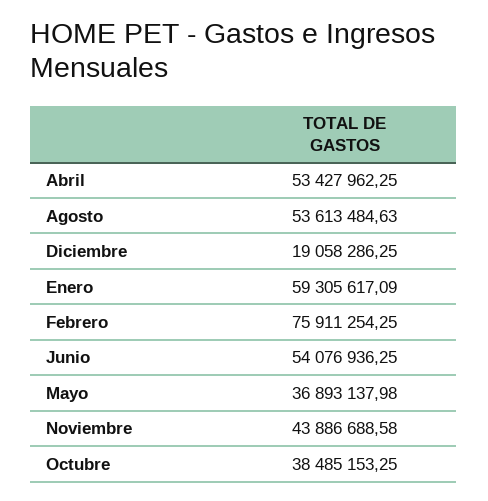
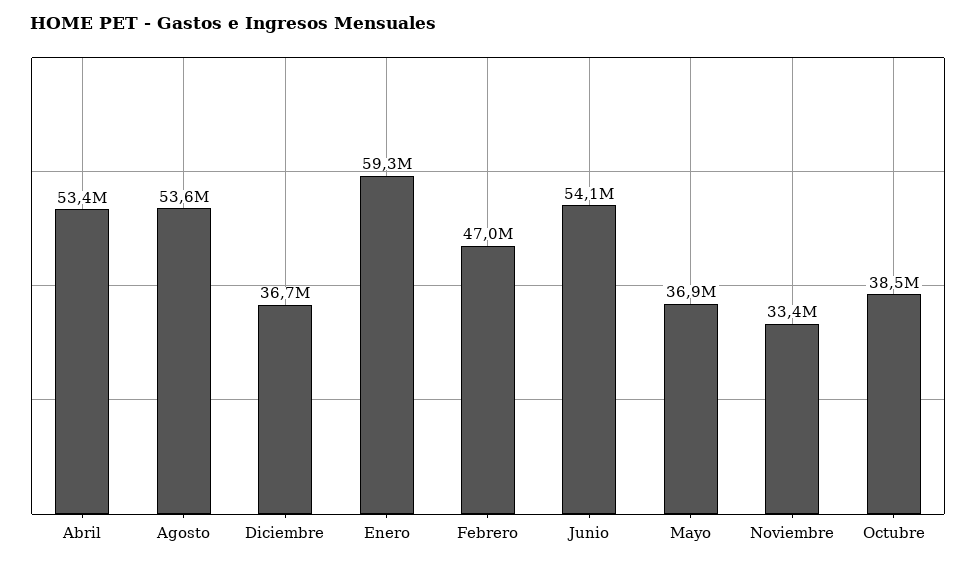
  {
    "Abril": 53427962.25,
    "Agosto": 53613484.63,
-   "Diciembre": 19058286.25,
+   "Diciembre": 36700000,
    "Enero": 59305617.09,
-   "Febrero": 75911254.25,
+   "Febrero": 47000000,
    "Junio": 54076936.25,
    "Mayo": 36893137.98,
-   "Noviembre": 43886688.58,
+   "Noviembre": 33400000,
    "Octubre": 38485153.25
  }

